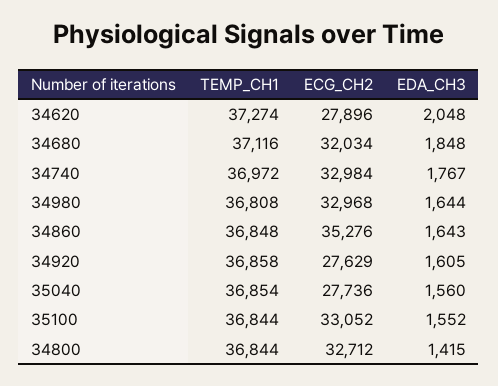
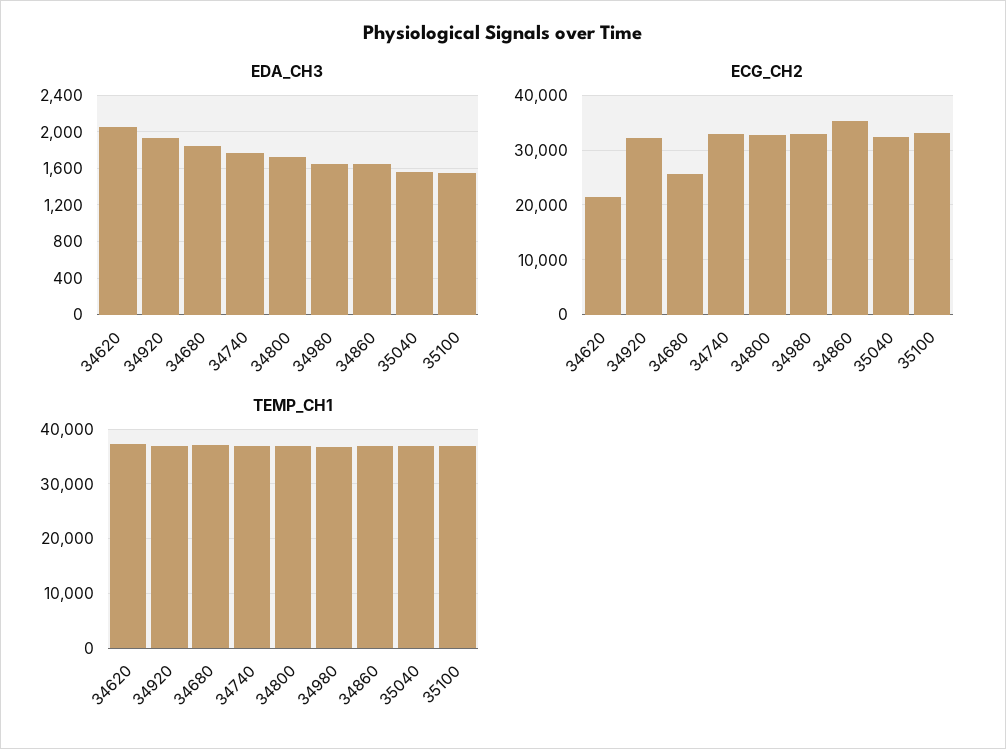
  {
    "TEMP_CH1": {
      "34620": 37274,
      "34680": 37116,
      "34740": 36972,
      "34980": 36808,
      "34860": 36848,
      "34920": 36858,
      "35040": 36854,
      "35100": 36844,
      "34800": 36844
    },
    "ECG_CH2": {
-     "34620": 27896,
+     "34620": 22000,
-     "34680": 32034,
+     "34680": 26000,
      "34740": 32984,
      "34980": 32968,
      "34860": 35276,
-     "34920": 27629,
+     "34920": 32000,
-     "35040": 27736,
+     "35040": 32000,
      "35100": 33052,
      "34800": 32712
    },
    "EDA_CH3": {
      "34620": 2048,
      "34680": 1848,
      "34740": 1767,
      "34980": 1644,
      "34860": 1643,
-     "34920": 1605,
+     "34920": 1900,
      "35040": 1560,
      "35100": 1552,
-     "34800": 1415
+     "34800": 1700
    }
  }

